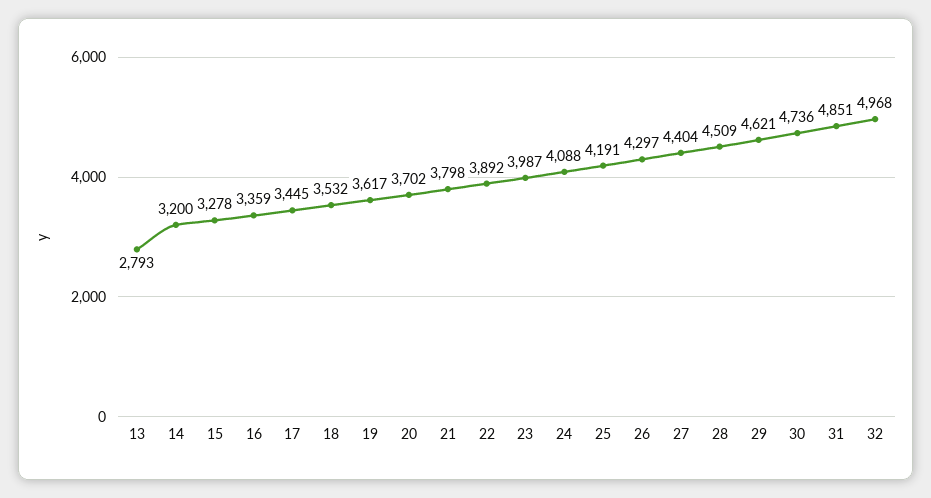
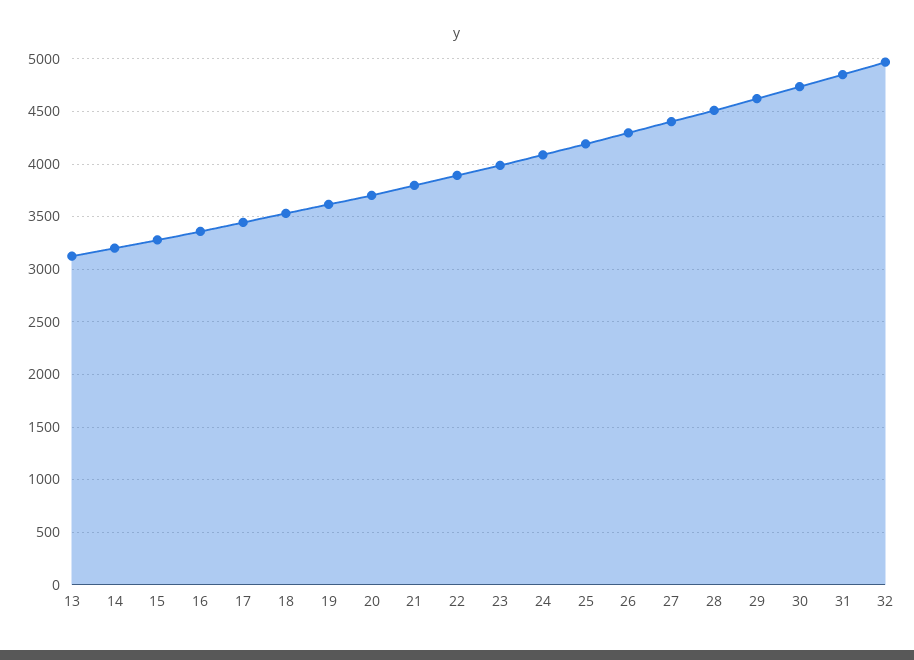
  {
-   "13": 2793,
+   "13": 3100,
    "14": 3200,
    "15": 3278,
    "16": 3359,
    "17": 3445,
    "18": 3532,
    "19": 3617,
    "20": 3702,
    "21": 3798,
    "22": 3892,
    "23": 3987,
    "24": 4088,
    "25": 4191,
    "26": 4297,
    "27": 4404,
    "28": 4509,
    "29": 4621,
    "30": 4736,
    "31": 4851,
    "32": 4968
  }

